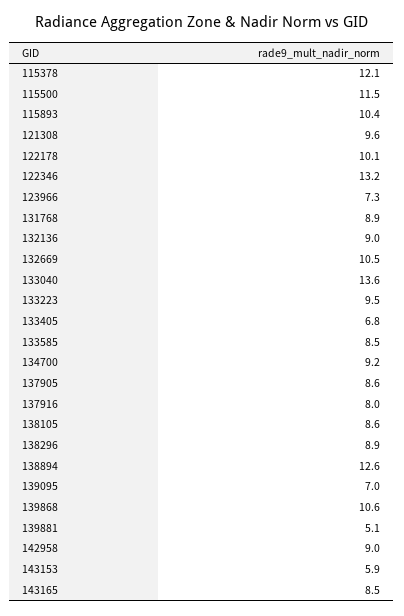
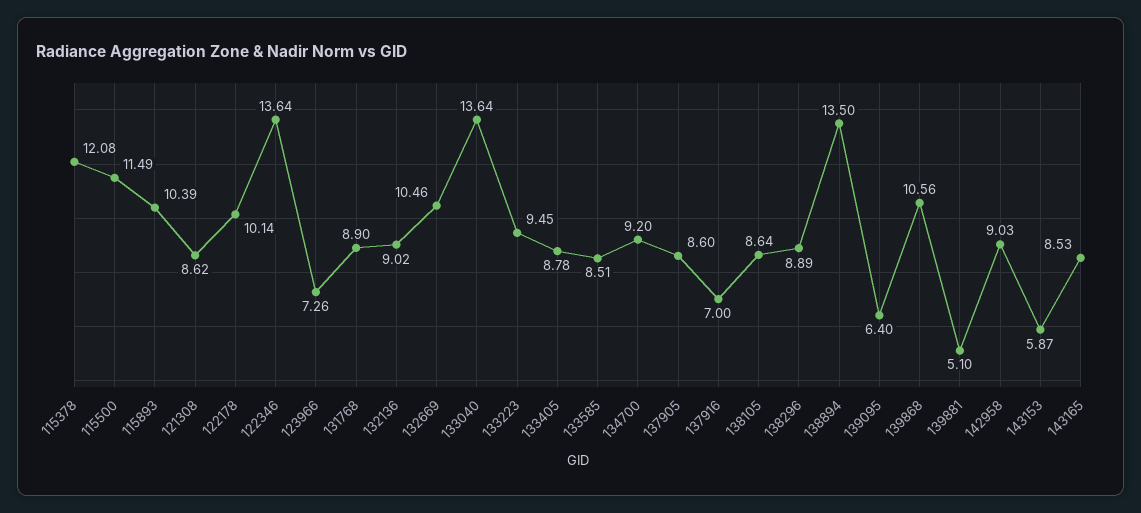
  {
    "115378": 12.08,
    "115500": 11.49,
    "115893": 10.39,
-   "121308": 9.6,
+   "121308": 8.62,
    "122178": 10.14,
-   "122346": 13.2,
+   "122346": 13.64,
    "123966": 7.26,
    "131768": 8.9,
    "132136": 9.02,
    "132669": 10.46,
    "133040": 13.64,
    "133223": 9.45,
-   "133405": 6.8,
+   "133405": 8.78,
    "133585": 8.51,
    "134700": 9.2,
    "137905": 8.6,
-   "137916": 8,
+   "137916": 7,
    "138105": 8.64,
    "138296": 8.89,
-   "138894": 12.6,
+   "138894": 13.5,
-   "139095": 7,
+   "139095": 6.4,
    "139868": 10.56,
    "139881": 5.1,
    "142958": 9.03,
    "143153": 5.87,
    "143165": 8.53
  }

